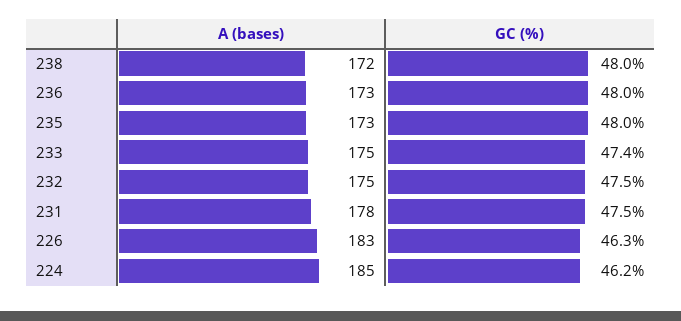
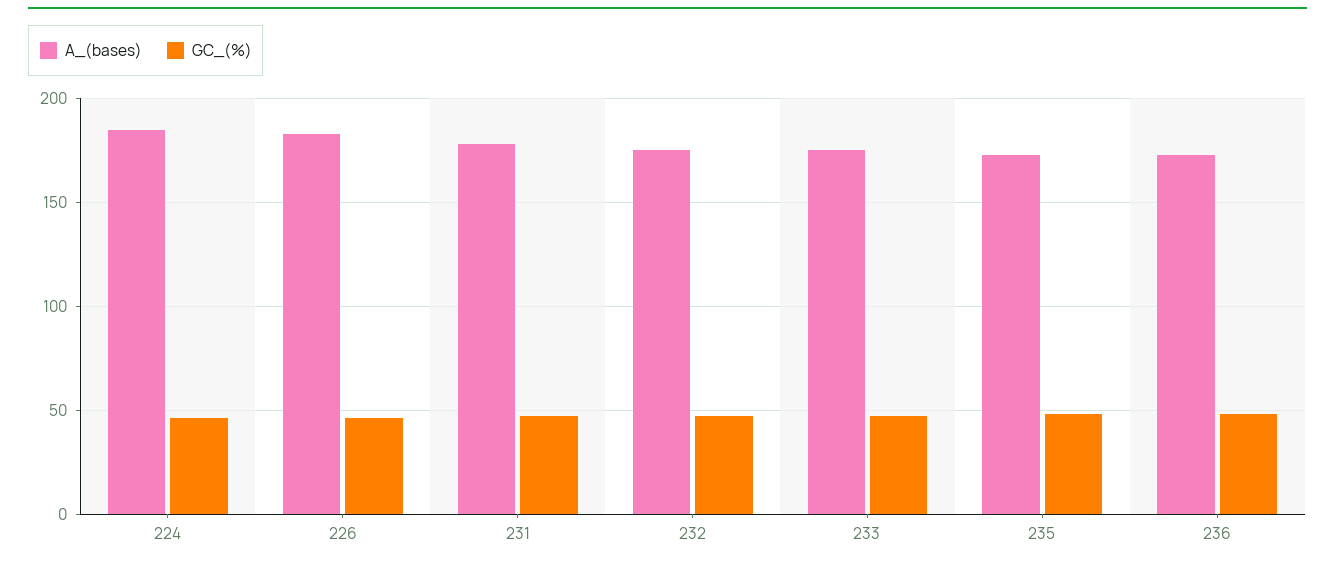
  {
    "A (bases)": {
-     "238": 172,
      "236": 173,
      "235": 173,
      "233": 175,
      "232": 175,
      "231": 178,
      "226": 183,
      "224": 185
    },
    "GC (%)": {
-     "238": 48,
      "236": 48,
      "235": 48,
      "233": 47.4,
      "232": 47.5,
      "231": 47.5,
      "226": 46.3,
      "224": 46.2
    }
  }

